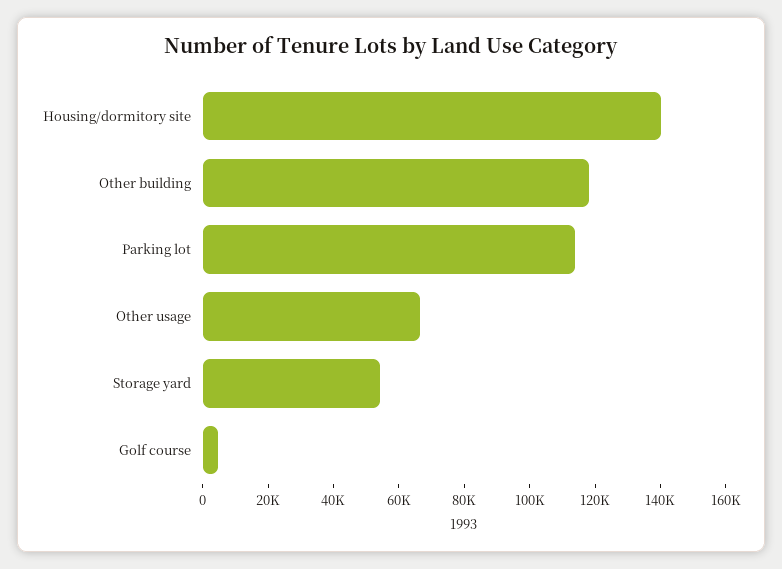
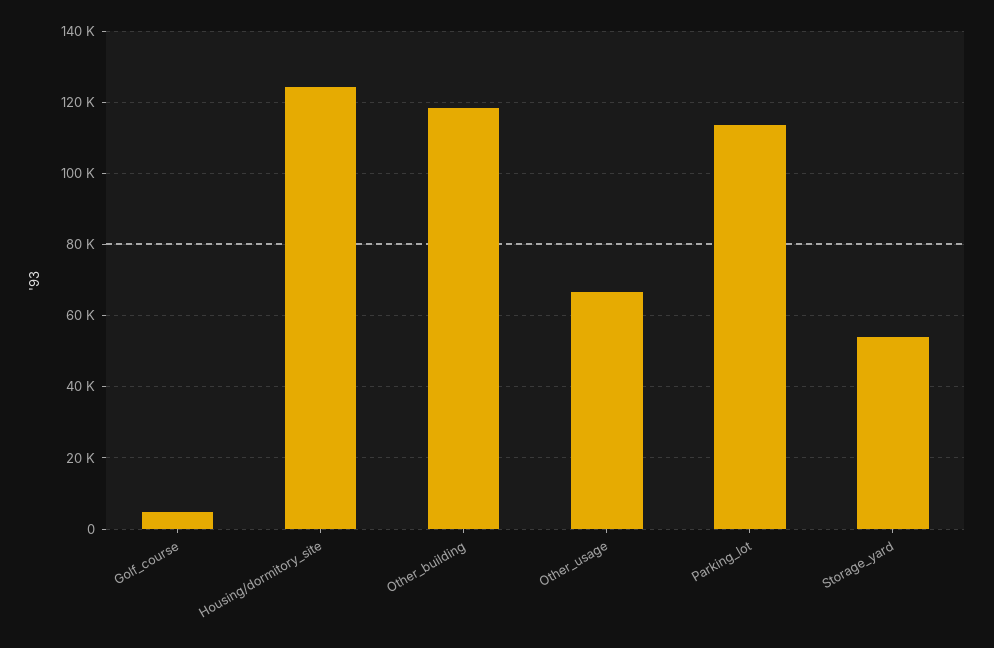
  {
-   "Housing/dormitory site": 140000,
+   "Housing/dormitory site": 124000,
    "Other building": 118000,
    "Parking lot": 114000,
    "Other usage": 66000,
    "Storage yard": 54000,
    "Golf course": 4000
  }

